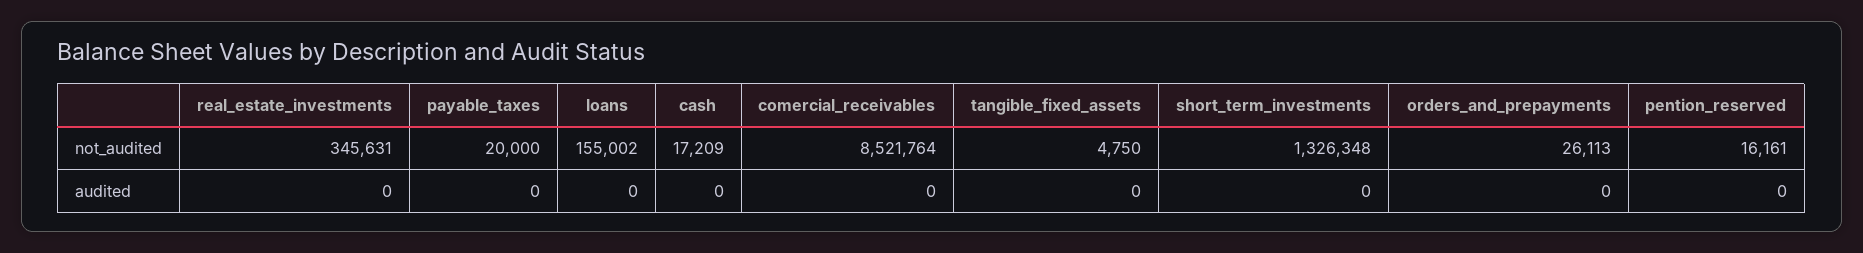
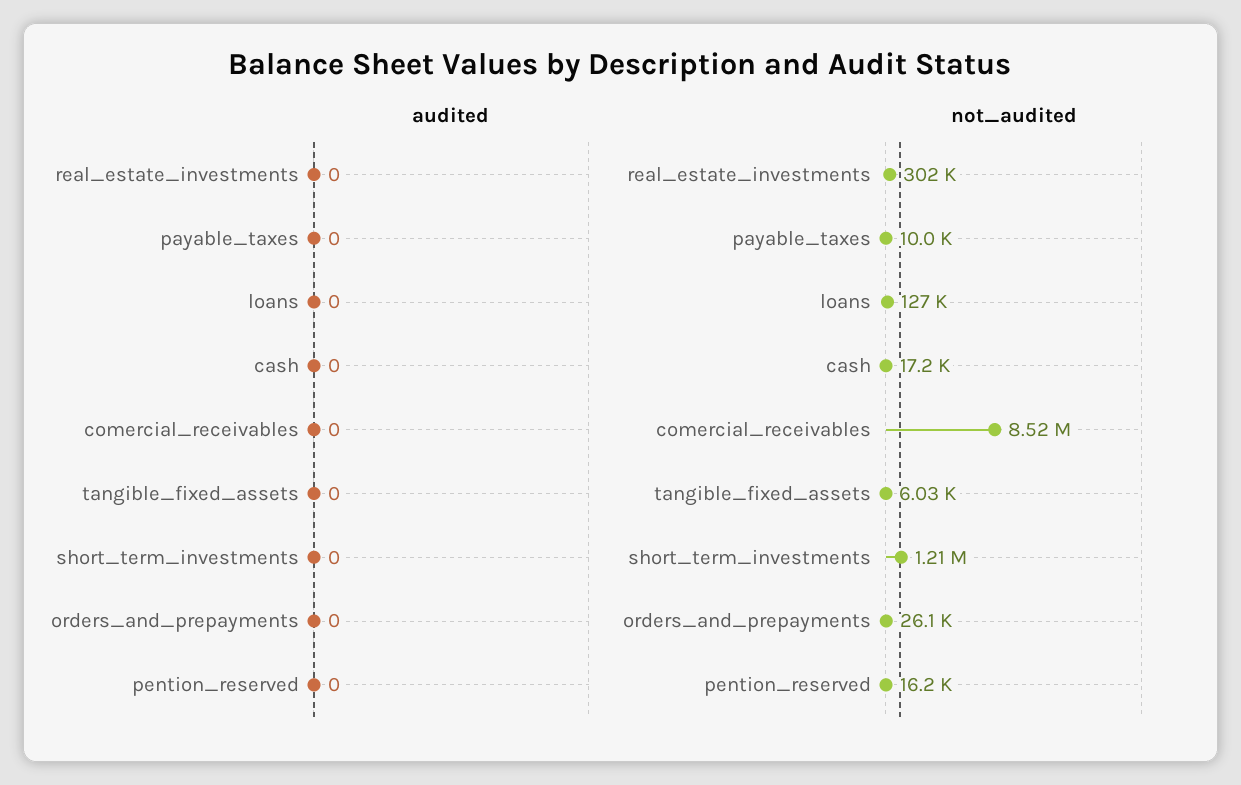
  {
    "not_audited": {
-     "real_estate_investments": 345631,
+     "real_estate_investments": 302000,
-     "payable_taxes": 20000,
+     "payable_taxes": 10000,
-     "loans": 155002,
+     "loans": 127000,
      "cash": 17209,
      "comercial_receivables": 8521764,
-     "tangible_fixed_assets": 4750,
+     "tangible_fixed_assets": 6030,
-     "short_term_investments": 1326348,
+     "short_term_investments": 1210000,
      "orders_and_prepayments": 26113,
      "pention_reserved": 16161
    },
    "audited": {
      "real_estate_investments": 0,
      "payable_taxes": 0,
      "loans": 0,
      "cash": 0,
      "comercial_receivables": 0,
      "tangible_fixed_assets": 0,
      "short_term_investments": 0,
      "orders_and_prepayments": 0,
      "pention_reserved": 0
    }
  }

